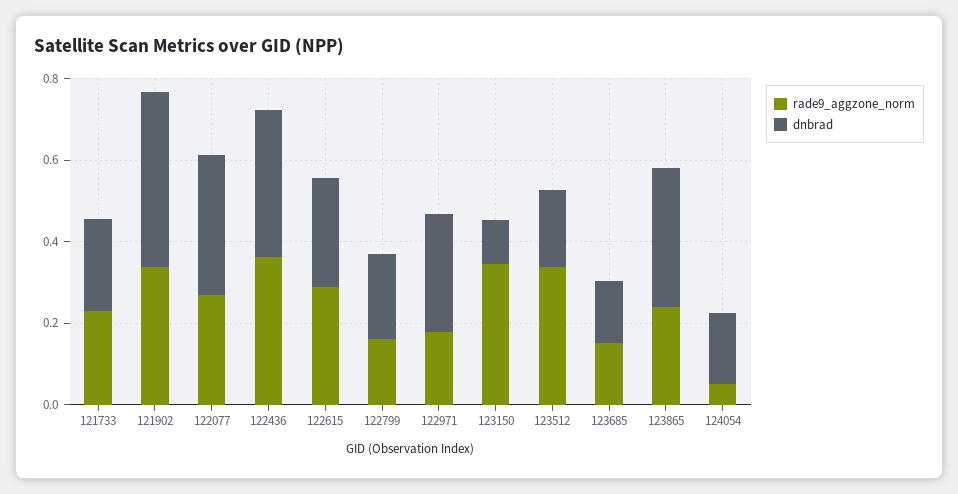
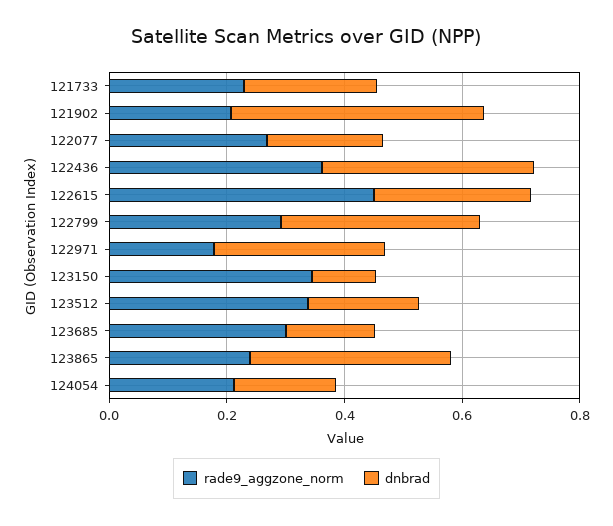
  {
    "rade9_aggzone_norm": {
      "121733": 0.25,
-     "121902": 0.35,
+     "121902": 0.2,
      "122077": 0.25,
      "122436": 0.35,
-     "122615": 0.3,
+     "122615": 0.45,
-     "122799": 0.15,
+     "122799": 0.3,
      "122971": 0.2,
      "123150": 0.35,
      "123512": 0.35,
-     "123685": 0.15,
+     "123685": 0.3,
      "123865": 0.25,
-     "124054": 0.05
+     "124054": 0.2
    },
    "dnbrad": {
      "121733": 0.25,
      "121902": 0.45,
-     "122077": 0.35,
+     "122077": 0.2,
      "122436": 0.35,
      "122615": 0.25,
-     "122799": 0.2,
+     "122799": 0.35,
      "122971": 0.3,
      "123150": 0.1,
      "123512": 0.2,
      "123685": 0.15,
      "123865": 0.35,
      "124054": 0.15
    }
  }

